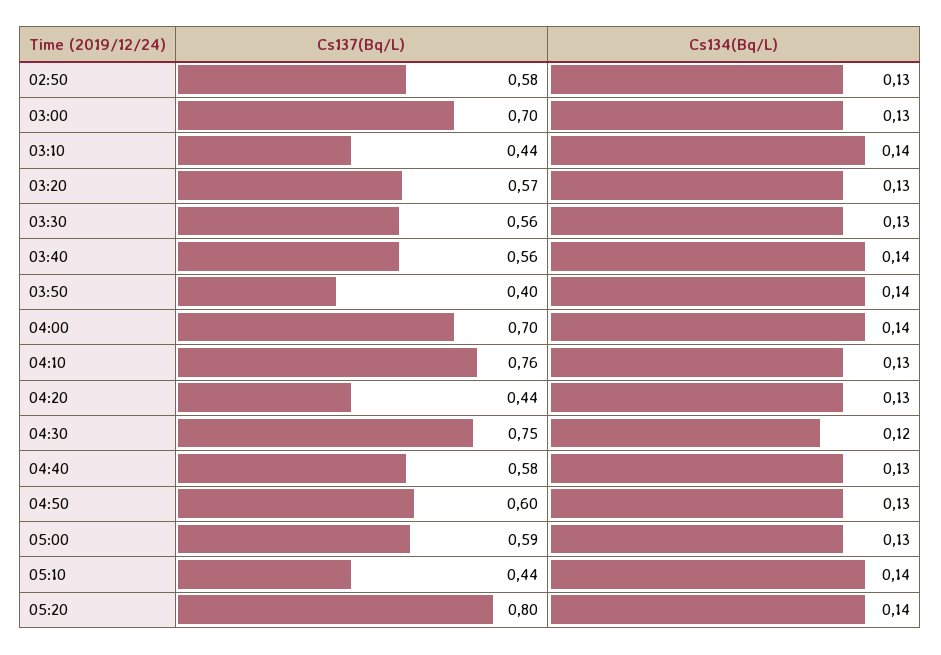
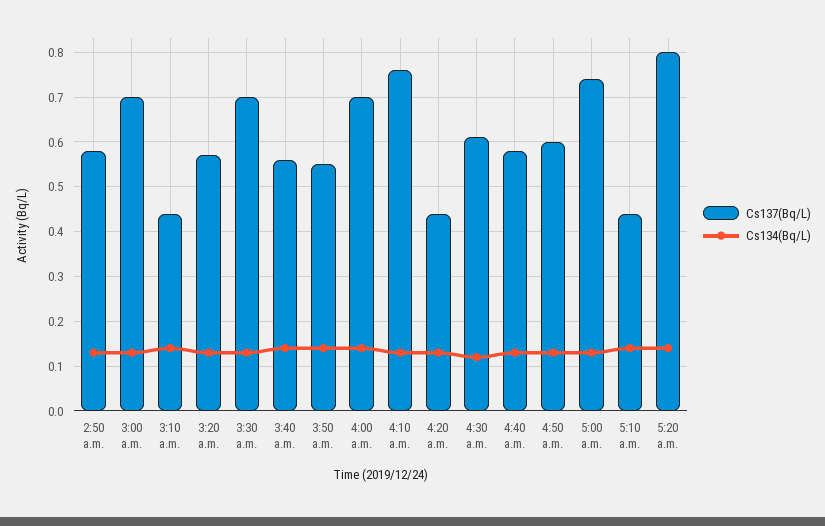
  {
    "Cs137(Bq/L)": {
      "02:50": 0.58,
      "03:00": 0.7,
      "03:10": 0.44,
      "03:20": 0.57,
-     "03:30": 0.56,
+     "03:30": 0.7,
      "03:40": 0.56,
-     "03:50": 0.4,
+     "03:50": 0.55,
      "04:00": 0.7,
      "04:10": 0.76,
      "04:20": 0.44,
-     "04:30": 0.75,
+     "04:30": 0.6,
      "04:40": 0.58,
      "04:50": 0.6,
-     "05:00": 0.59,
+     "05:00": 0.75,
      "05:10": 0.44,
      "05:20": 0.8
    },
    "Cs134(Bq/L)": {
      "02:50": 0.13,
      "03:00": 0.13,
      "03:10": 0.14,
      "03:20": 0.13,
      "03:30": 0.13,
      "03:40": 0.14,
      "03:50": 0.14,
      "04:00": 0.14,
      "04:10": 0.13,
      "04:20": 0.13,
      "04:30": 0.12,
      "04:40": 0.13,
      "04:50": 0.13,
      "05:00": 0.13,
      "05:10": 0.14,
      "05:20": 0.14
    }
  }

